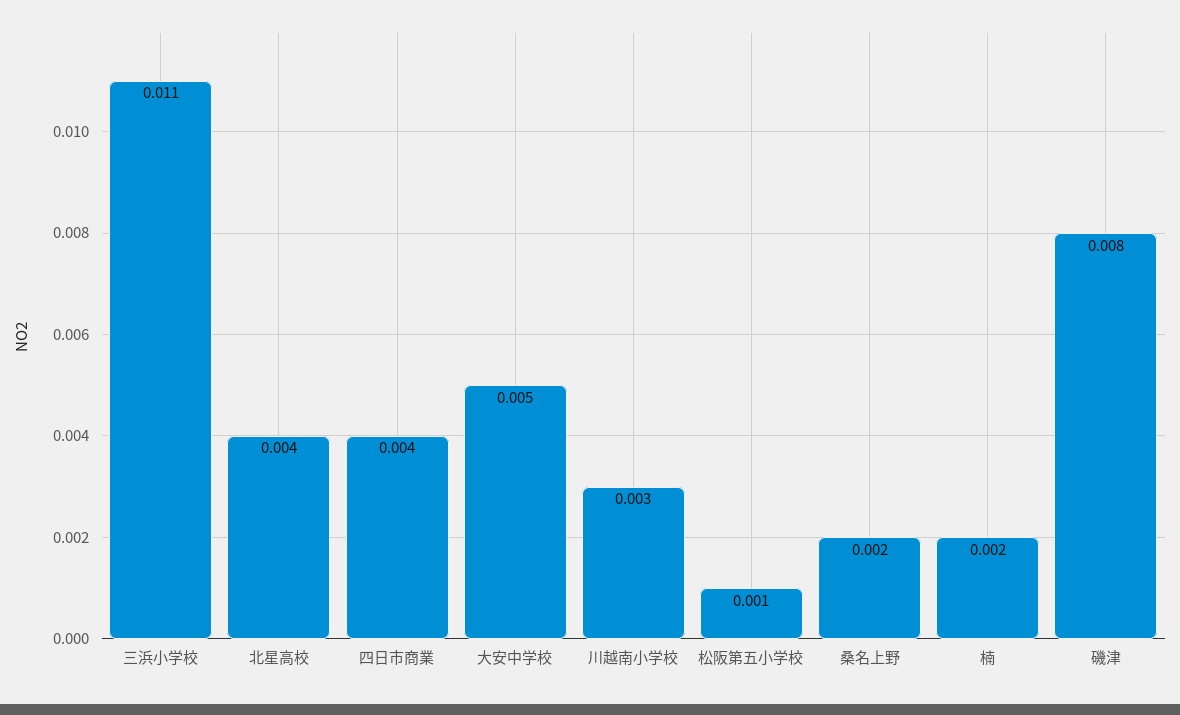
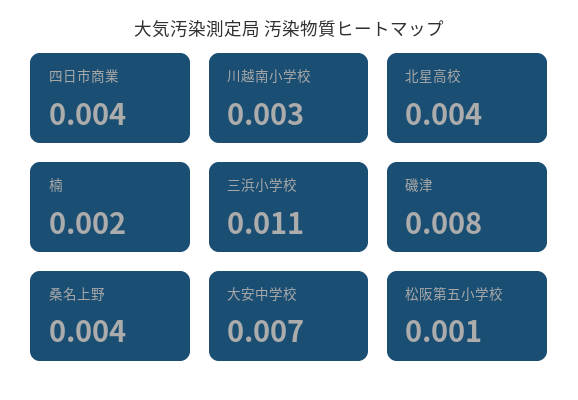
  {
    "三浜小学校": 0.011,
    "北星高校": 0.004,
    "四日市商業": 0.004,
-   "大安中学校": 0.005,
+   "大安中学校": 0.007,
    "川越南小学校": 0.003,
    "松阪第五小学校": 0.001,
-   "桑名上野": 0.002,
+   "桑名上野": 0.004,
    "楠": 0.002,
    "磯津": 0.008
  }

